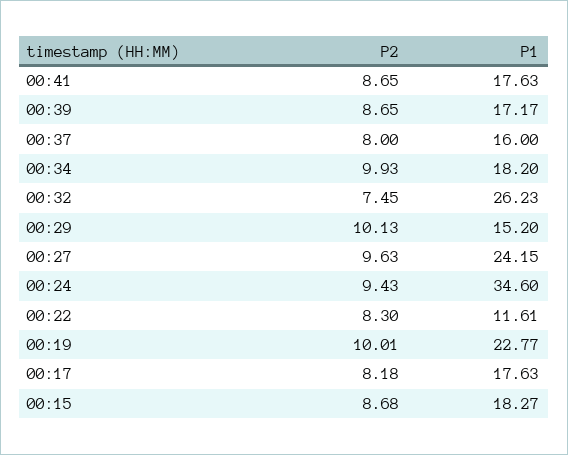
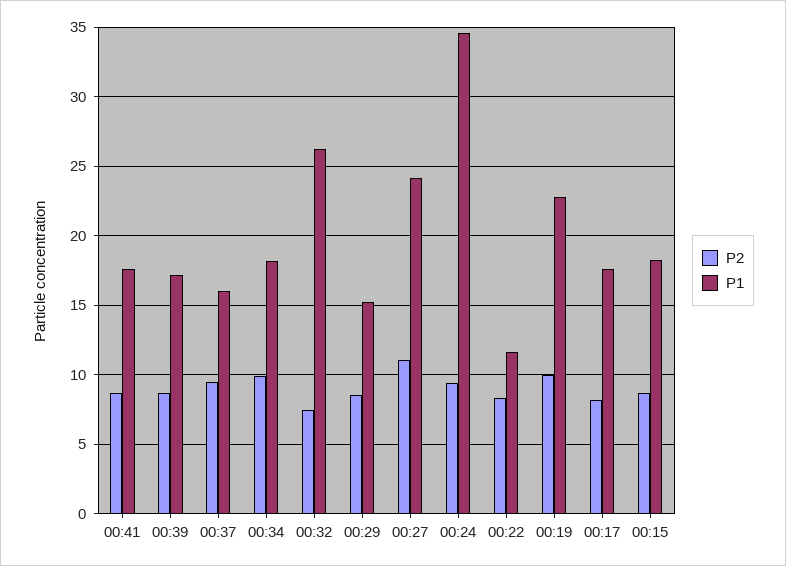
  {
    "P2": {
      "00:41": 8.65,
      "00:39": 8.65,
-     "00:37": 8,
+     "00:37": 9.5,
      "00:34": 9.93,
      "00:32": 7.45,
-     "00:29": 10.13,
+     "00:29": 8.5,
-     "00:27": 9.63,
+     "00:27": 11,
      "00:24": 9.43,
      "00:22": 8.3,
      "00:19": 10.01,
      "00:17": 8.18,
      "00:15": 8.68
    },
    "P1": {
      "00:41": 17.63,
      "00:39": 17.17,
      "00:37": 16,
      "00:34": 18.2,
      "00:32": 26.23,
      "00:29": 15.2,
      "00:27": 24.15,
      "00:24": 34.6,
      "00:22": 11.61,
      "00:19": 22.77,
      "00:17": 17.63,
      "00:15": 18.27
    }
  }

